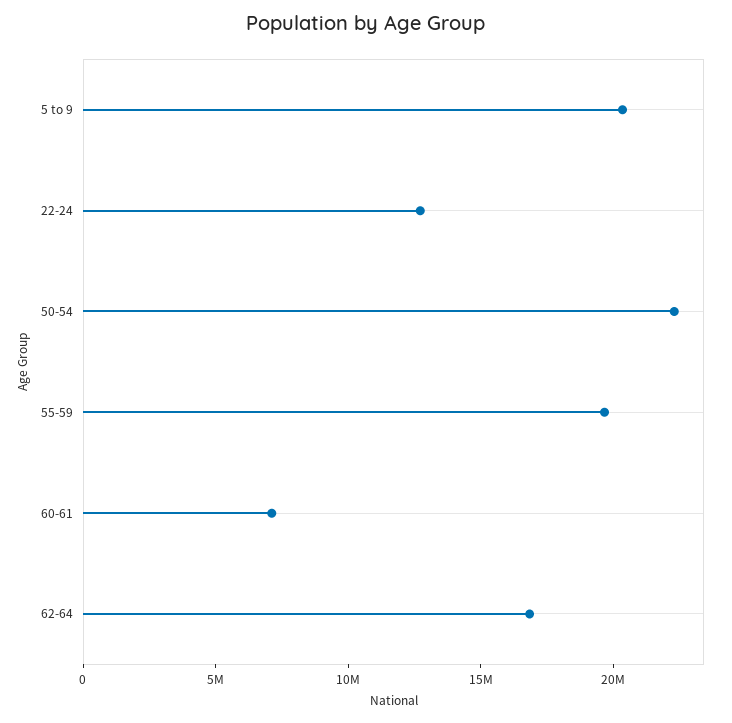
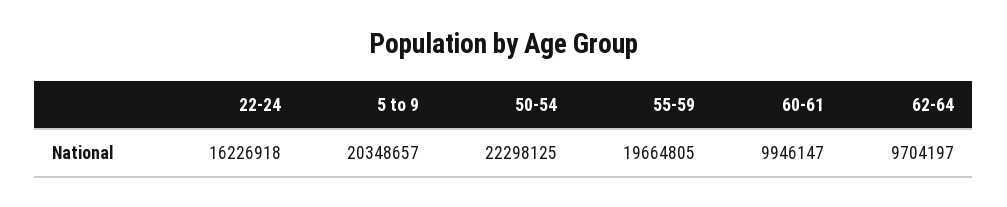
  {
    "5 to 9": 20348657,
-   "22-24": 13000000,
+   "22-24": 16226918,
    "50-54": 22298125,
    "55-59": 19664805,
-   "60-61": 7000000,
+   "60-61": 9946147,
-   "62-64": 17000000
+   "62-64": 9704197
  }

